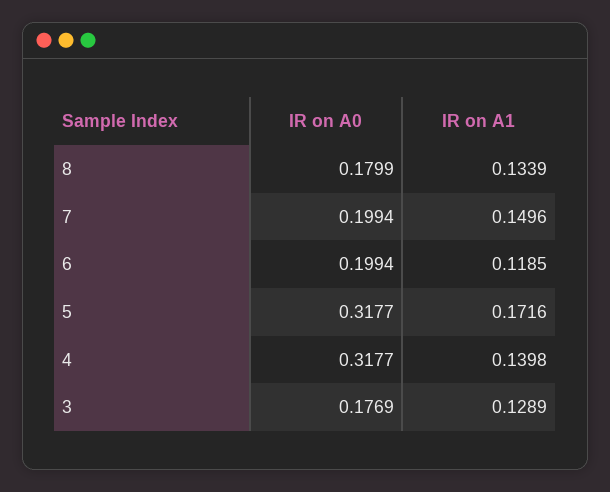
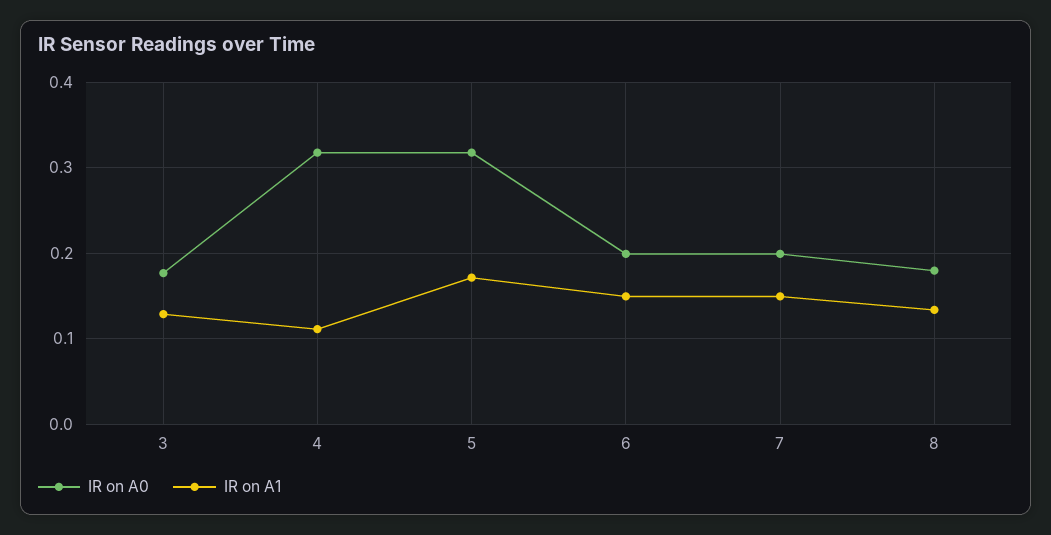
  {
    "IR on A0": {
      "8": 0.1799,
      "7": 0.1994,
      "6": 0.1994,
      "5": 0.3177,
      "4": 0.3177,
      "3": 0.1769
    },
    "IR on A1": {
      "8": 0.1339,
      "7": 0.1496,
-     "6": 0.1185,
+     "6": 0.15,
      "5": 0.1716,
-     "4": 0.1398,
+     "4": 0.11,
      "3": 0.1289
    }
  }

